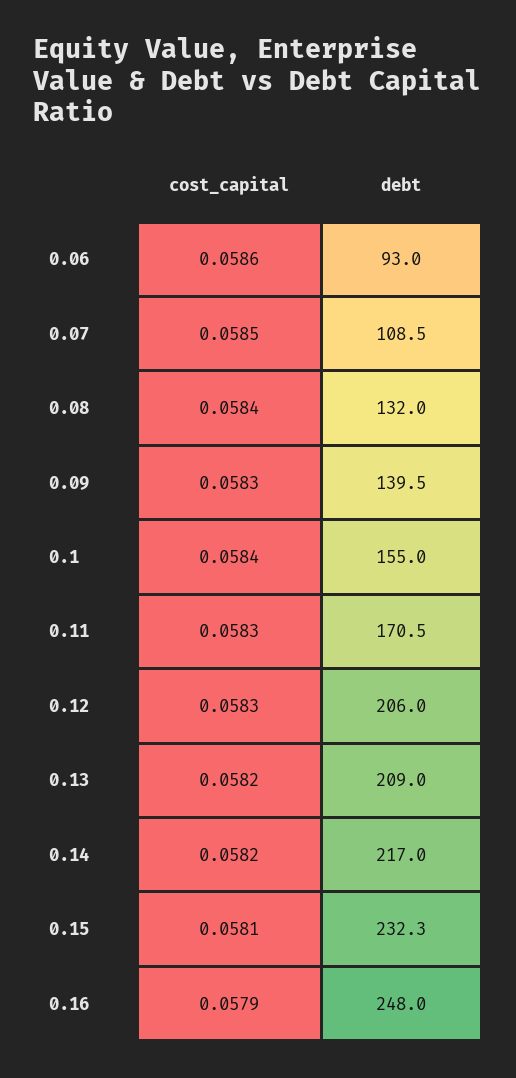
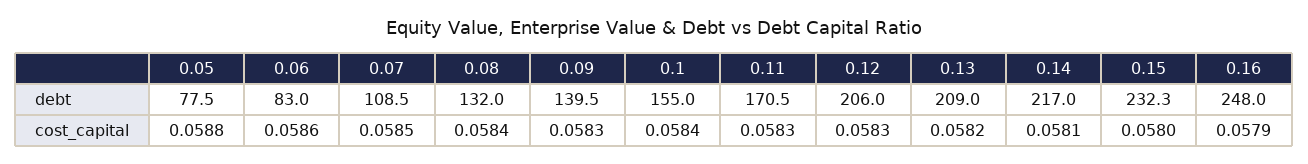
  {
    "cost_capital": {
      "0.06": 0.0586,
      "0.07": 0.0585,
      "0.08": 0.0584,
      "0.09": 0.0583,
      "0.1": 0.0584,
      "0.11": 0.0583,
      "0.12": 0.0583,
      "0.13": 0.0582,
-     "0.14": 0.0582,
+     "0.14": 0.0581,
-     "0.15": 0.0581,
+     "0.15": 0.058,
-     "0.16": 0.0579
+     "0.16": 0.0579,
+     "0.05": 0.0588
    },
    "debt": {
-     "0.06": 93,
+     "0.06": 83,
      "0.07": 108.5,
      "0.08": 132,
      "0.09": 139.5,
      "0.1": 155,
      "0.11": 170.5,
      "0.12": 206,
      "0.13": 209,
      "0.14": 217,
      "0.15": 232.3,
-     "0.16": 248
+     "0.16": 248,
+     "0.05": 77.5
    }
  }

